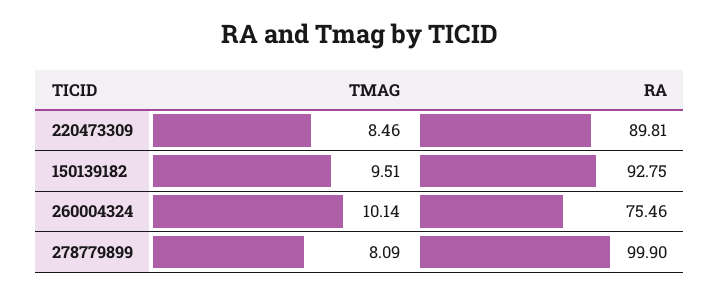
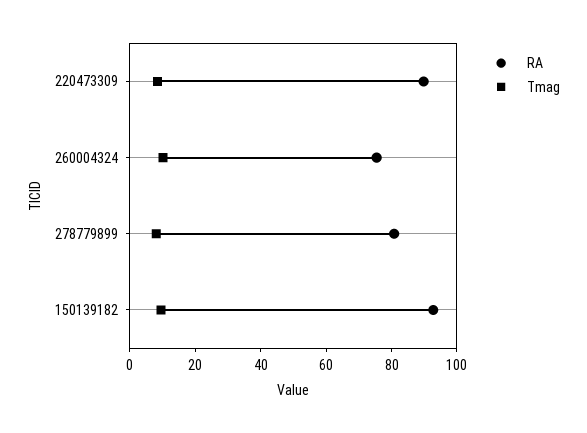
  {
    "TMAG": {
      "220473309": 8.46,
      "150139182": 9.51,
      "260004324": 10.14,
      "278779899": 8.09
    },
    "RA": {
      "220473309": 89.81,
      "150139182": 92.75,
      "260004324": 75.46,
-     "278779899": 99.9
+     "278779899": 80
    }
  }

